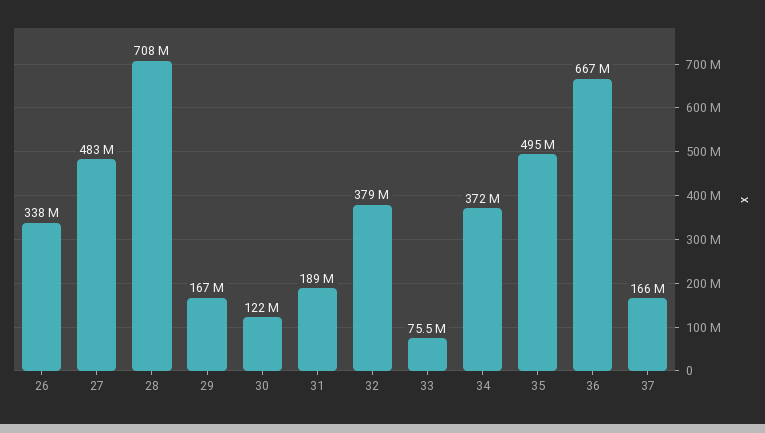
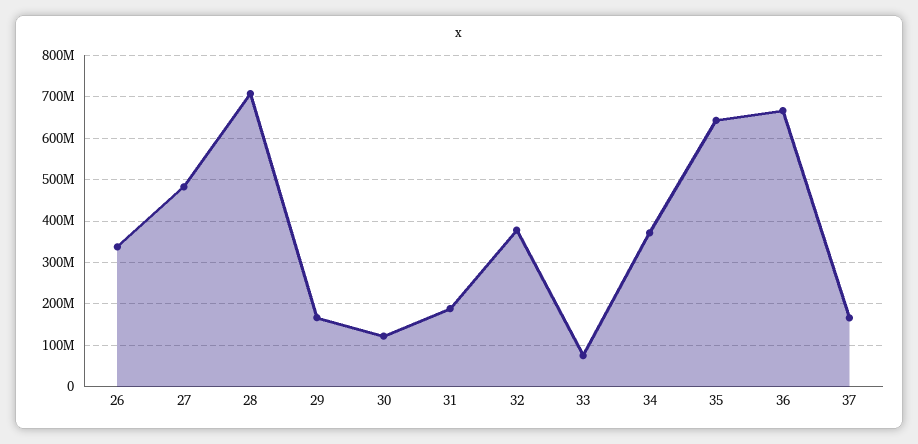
  {
    "26": 338000000,
    "27": 483000000,
    "28": 708000000,
    "29": 167000000,
    "30": 122000000,
    "31": 189000000,
    "32": 379000000,
    "33": 75500000,
    "34": 372000000,
-   "35": 495000000,
+   "35": 640000000,
    "36": 667000000,
    "37": 166000000
  }

